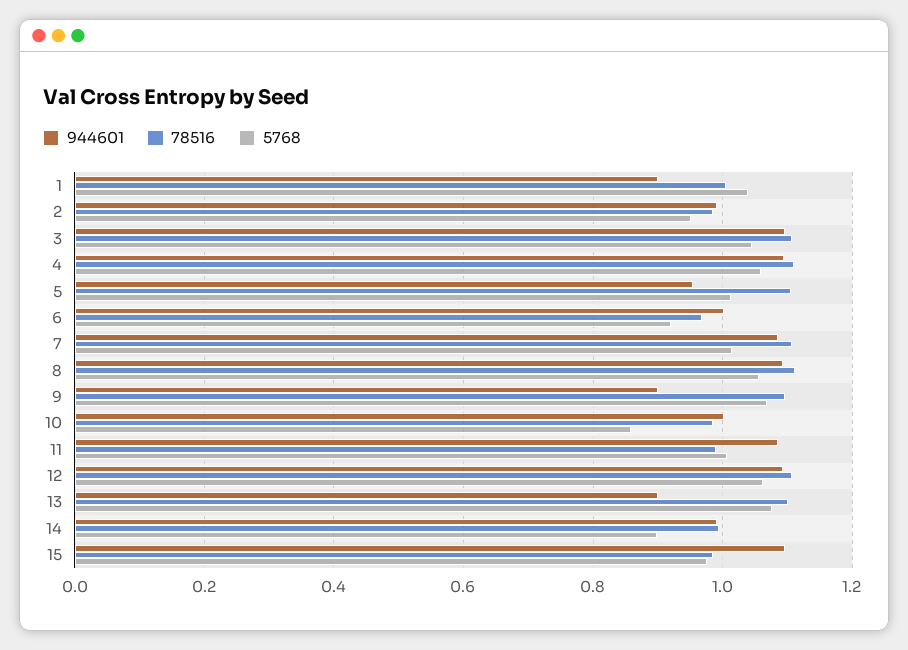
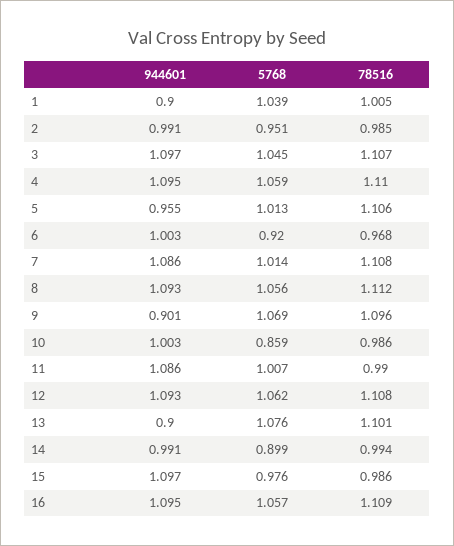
  {
    "944601": {
      "1": 0.9,
      "2": 0.991,
      "3": 1.097,
      "4": 1.095,
      "5": 0.955,
      "6": 1.003,
      "7": 1.086,
      "8": 1.093,
      "9": 0.901,
      "10": 1.003,
      "11": 1.086,
      "12": 1.093,
      "13": 0.9,
      "14": 0.991,
-     "15": 1.097
+     "15": 1.097,
+     "16": 1.095
    },
    "78516": {
      "1": 1.005,
      "2": 0.985,
      "3": 1.107,
      "4": 1.11,
      "5": 1.106,
      "6": 0.968,
      "7": 1.108,
      "8": 1.112,
      "9": 1.096,
      "10": 0.986,
      "11": 0.99,
      "12": 1.108,
      "13": 1.101,
      "14": 0.994,
-     "15": 0.986
+     "15": 0.986,
+     "16": 1.109
    },
    "5768": {
      "1": 1.039,
      "2": 0.951,
      "3": 1.045,
      "4": 1.059,
      "5": 1.013,
      "6": 0.92,
      "7": 1.014,
      "8": 1.056,
      "9": 1.069,
      "10": 0.859,
      "11": 1.007,
      "12": 1.062,
      "13": 1.076,
      "14": 0.899,
-     "15": 0.976
+     "15": 0.976,
+     "16": 1.057
    }
  }

